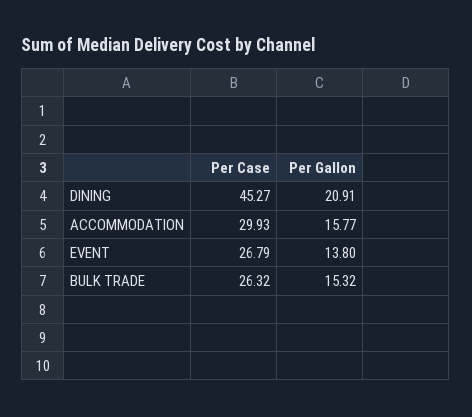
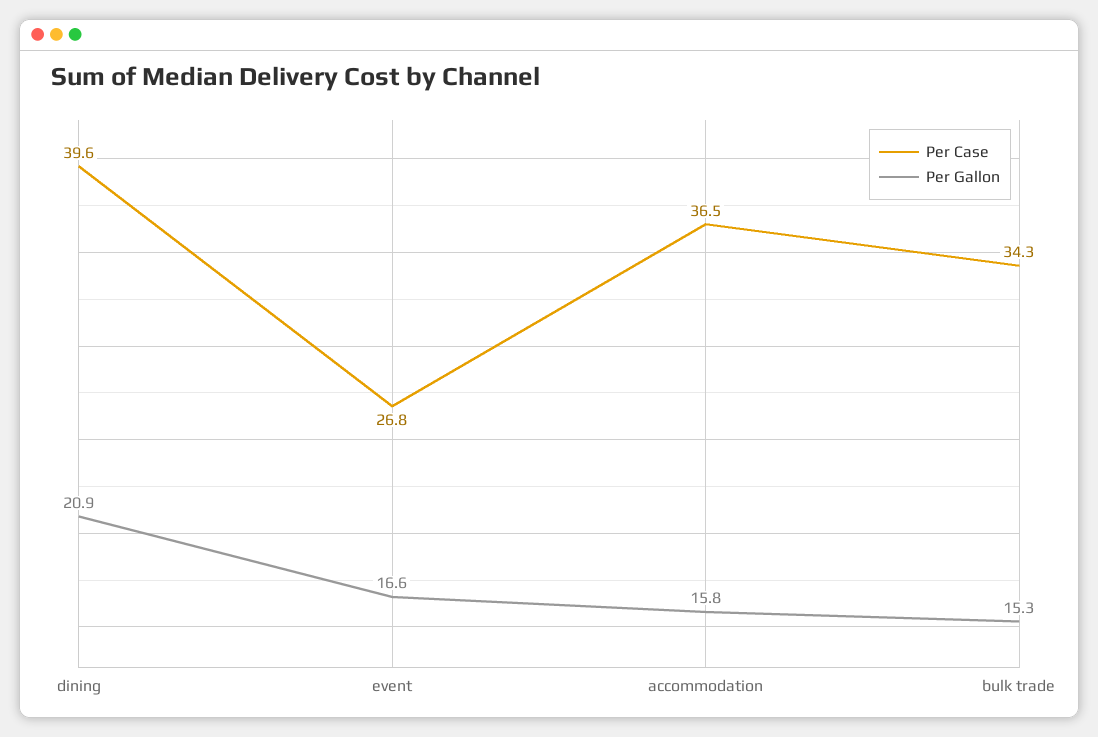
  {
    "Per Case": {
-     "DINING": 45.27,
+     "DINING": 39.6,
-     "ACCOMMODATION": 29.93,
+     "ACCOMMODATION": 36.5,
      "EVENT": 26.79,
-     "BULK TRADE": 26.32
+     "BULK TRADE": 34.3
    },
    "Per Gallon": {
      "DINING": 20.91,
      "ACCOMMODATION": 15.77,
-     "EVENT": 13.8,
+     "EVENT": 16.6,
      "BULK TRADE": 15.32
    }
  }

